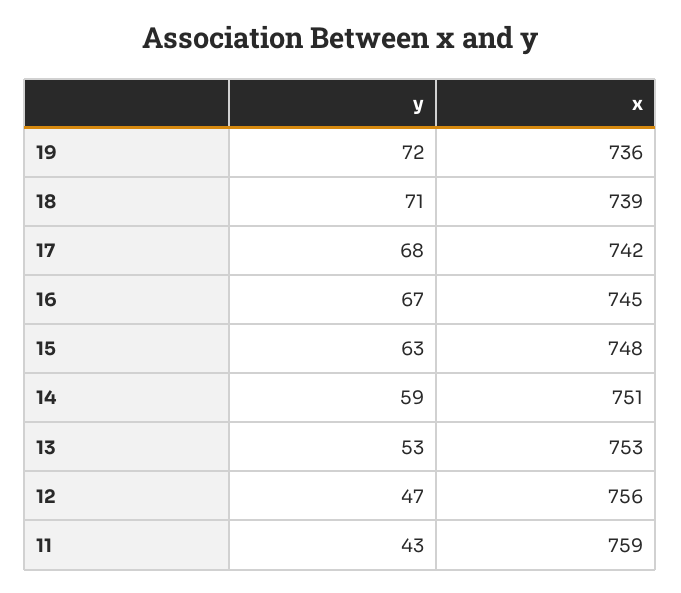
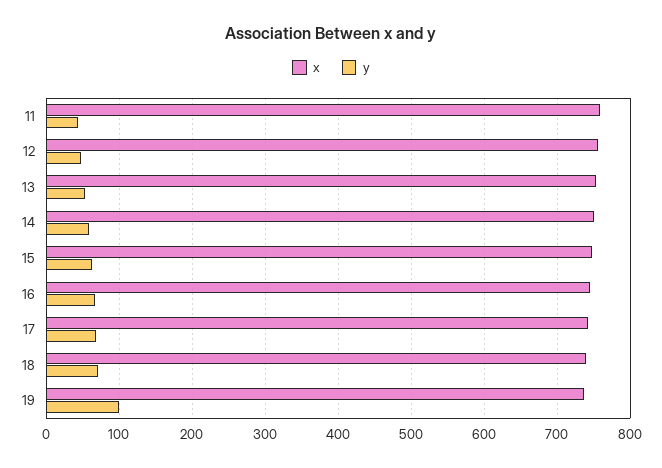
  {
    "y": {
-     "19": 72,
+     "19": 100,
      "18": 71,
      "17": 68,
      "16": 67,
      "15": 63,
      "14": 59,
      "13": 53,
      "12": 47,
      "11": 43
    },
    "x": {
      "19": 736,
      "18": 739,
      "17": 742,
      "16": 745,
      "15": 748,
      "14": 751,
      "13": 753,
      "12": 756,
      "11": 759
    }
  }

